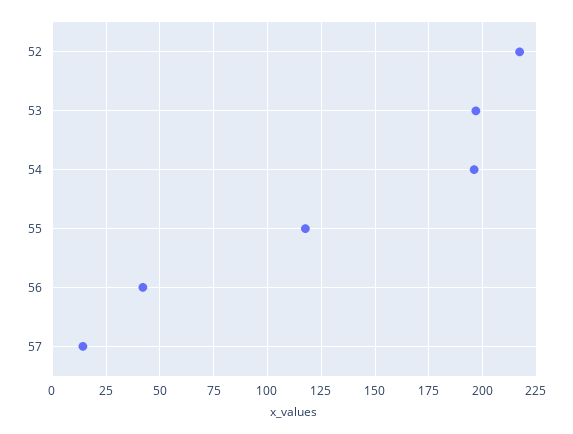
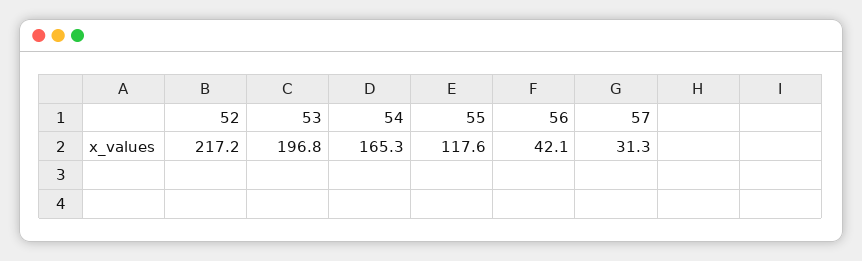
  {
    "52": 217.2,
    "53": 196.8,
-   "54": 195,
+   "54": 165.3,
    "55": 117.6,
    "56": 42.1,
-   "57": 15
+   "57": 31.3
  }

